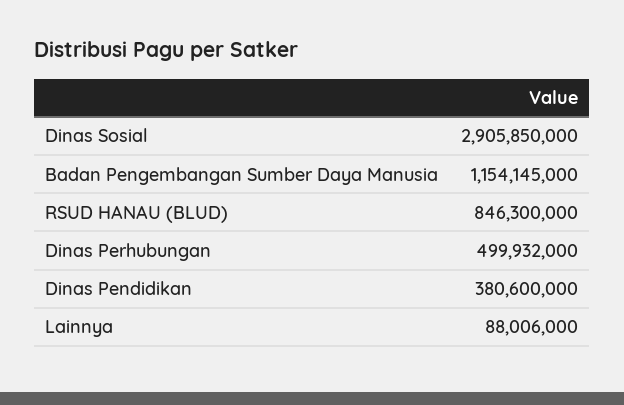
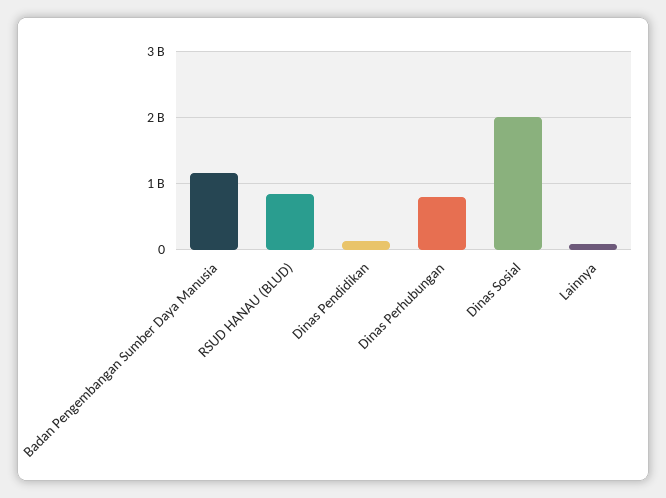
  {
-   "Dinas Sosial": 2905850000,
+   "Dinas Sosial": 2000000000,
    "Badan Pengembangan Sumber Daya Manusia": 1154145000,
    "RSUD HANAU (BLUD)": 846300000,
-   "Dinas Perhubungan": 499932000,
+   "Dinas Perhubungan": 800000000,
-   "Dinas Pendidikan": 380600000,
+   "Dinas Pendidikan": 100000000,
    "Lainnya": 88006000
  }

